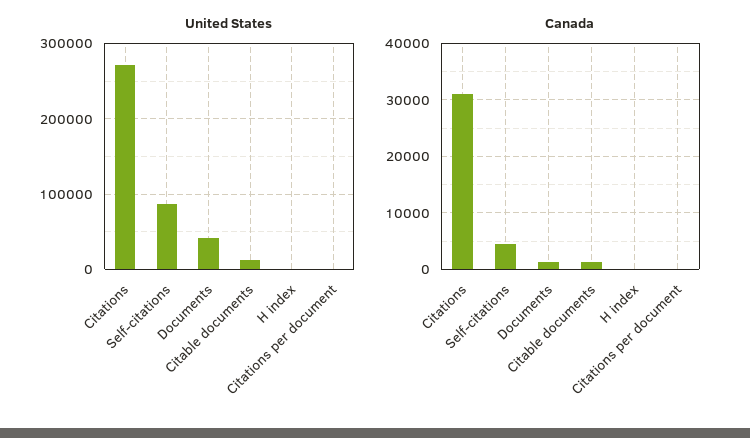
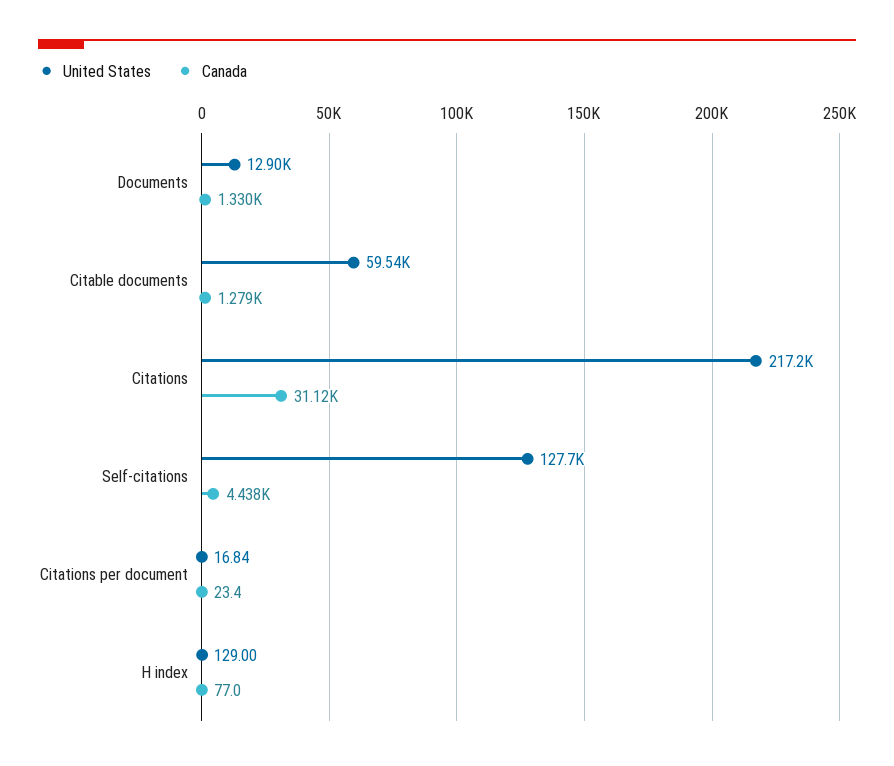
  {
    "United States": {
-     "Citations": 270000,
+     "Citations": 217200,
-     "Self-citations": 90000,
+     "Self-citations": 127700,
-     "Documents": 40000,
+     "Documents": 12900,
-     "Citable documents": 10000,
+     "Citable documents": 59540,
      "H index": 129,
      "Citations per document": 16.84
    },
    "Canada": {
      "Citations": 31120,
      "Self-citations": 4438,
      "Documents": 1330,
      "Citable documents": 1279,
      "H index": 77,
      "Citations per document": 23.4
    }
  }

